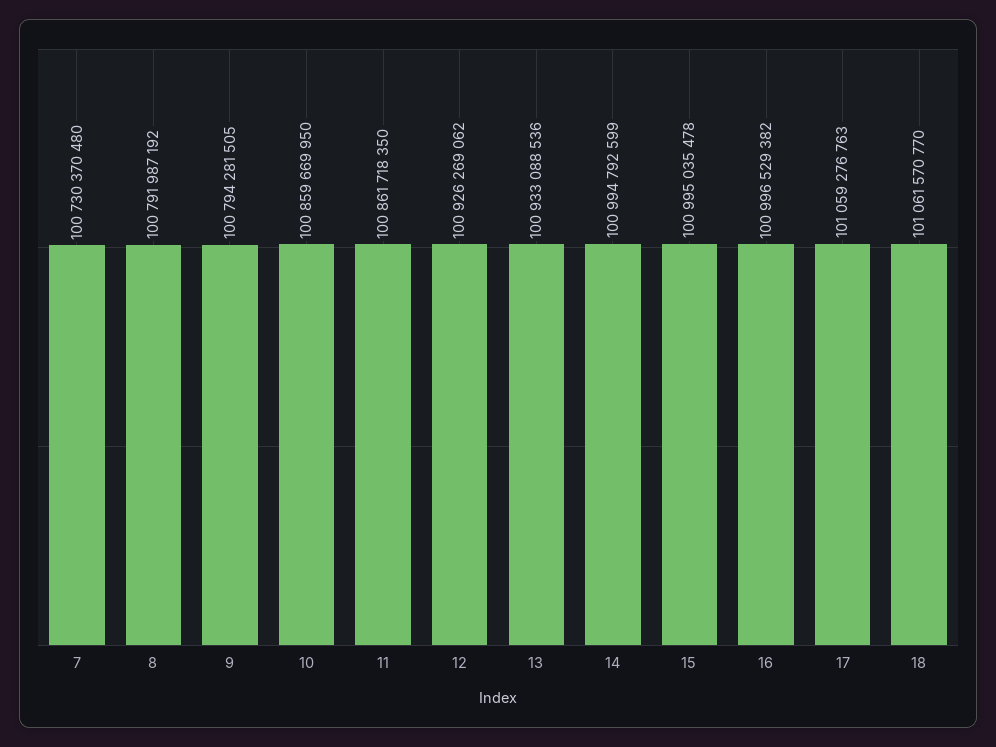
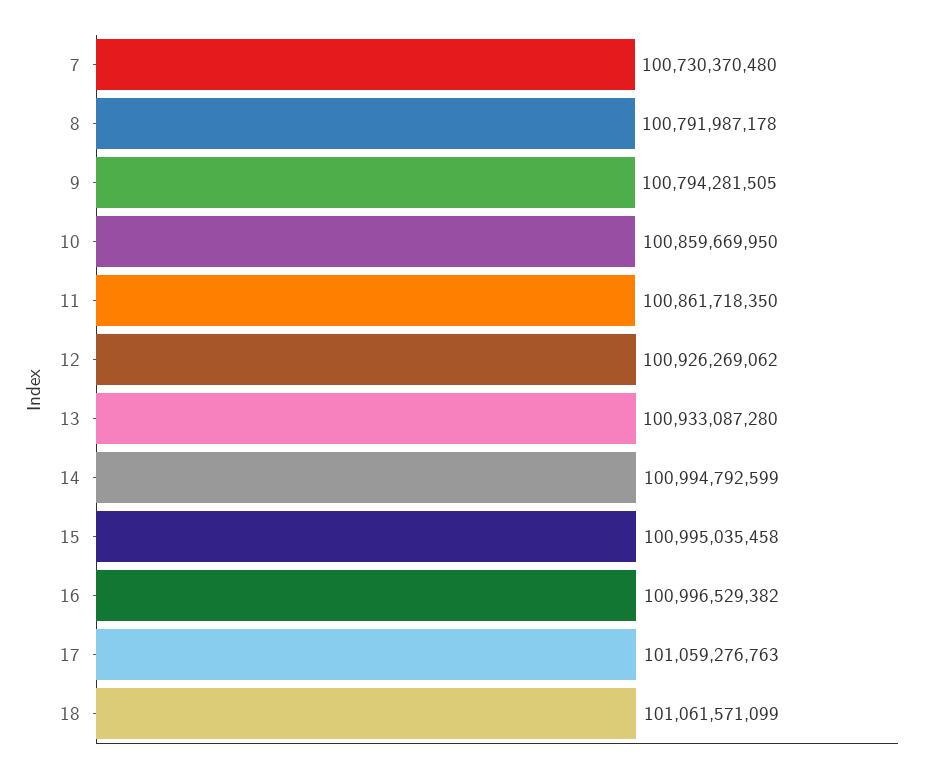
  {
    "7": 100730370480,
-   "8": 100791987192,
+   "8": 100791987178,
    "9": 100794281505,
    "10": 100859669950,
    "11": 100861718350,
    "12": 100926269062,
-   "13": 100933088536,
+   "13": 100933087280,
    "14": 100994792599,
-   "15": 100995035478,
+   "15": 100995035458,
    "16": 100996529382,
    "17": 101059276763,
-   "18": 101061570770
+   "18": 101061571099
  }

